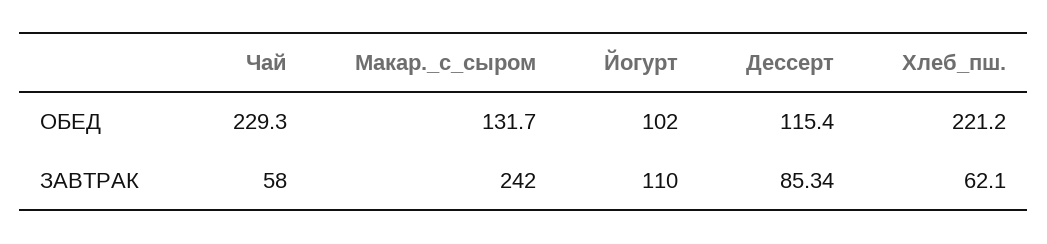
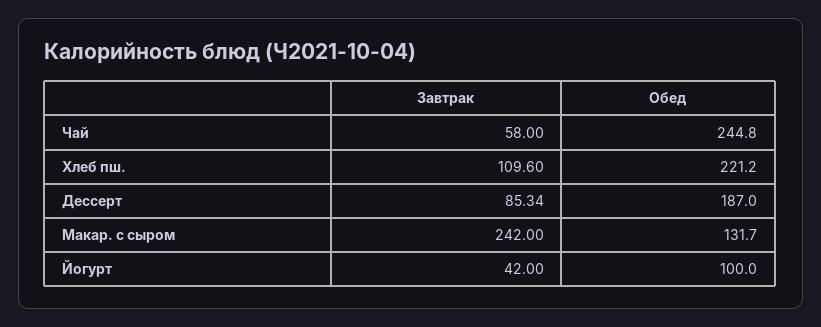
  {
    "Чай": {
-     "ОБЕД": 229.3,
+     "ОБЕД": 244.8,
      "ЗАВТРАК": 58
    },
    "Макар._с_сыром": {
      "ОБЕД": 131.7,
      "ЗАВТРАК": 242
    },
    "Йогурт": {
-     "ОБЕД": 102,
+     "ОБЕД": 100,
-     "ЗАВТРАК": 110
+     "ЗАВТРАК": 42
    },
    "Дессерт": {
-     "ОБЕД": 115.4,
+     "ОБЕД": 187,
      "ЗАВТРАК": 85.34
    },
    "Хлеб_пш.": {
      "ОБЕД": 221.2,
-     "ЗАВТРАК": 62.1
+     "ЗАВТРАК": 109.6
    }
  }

